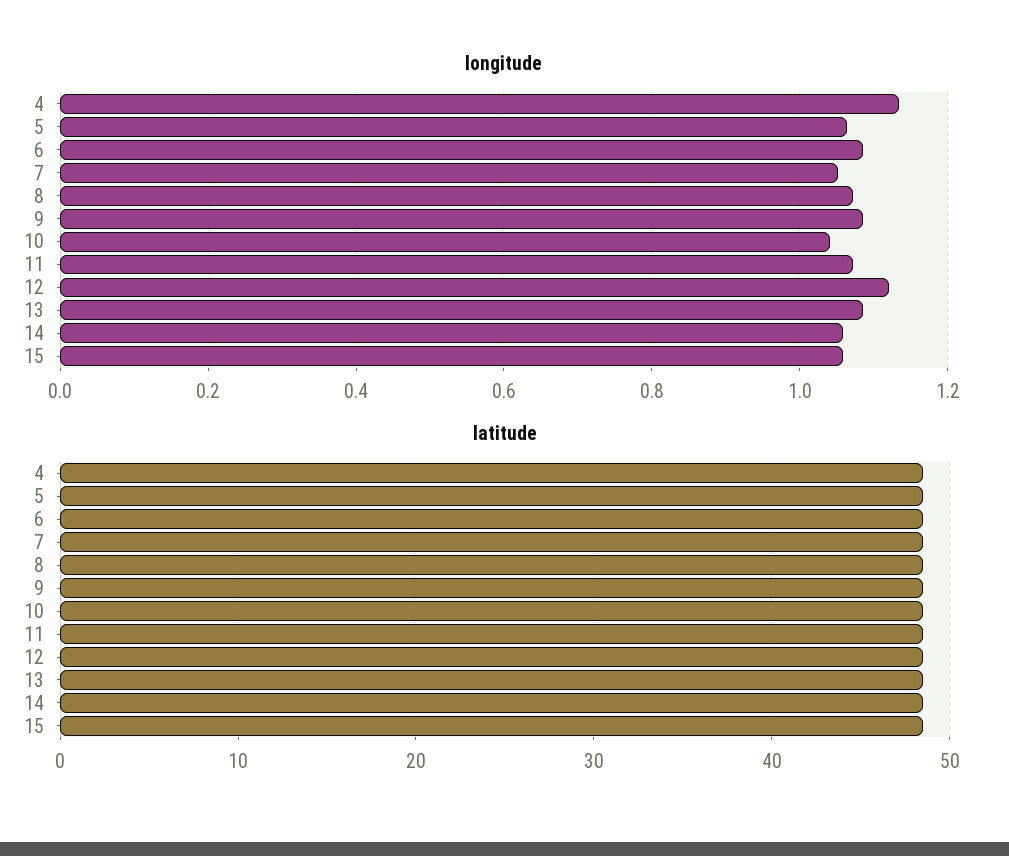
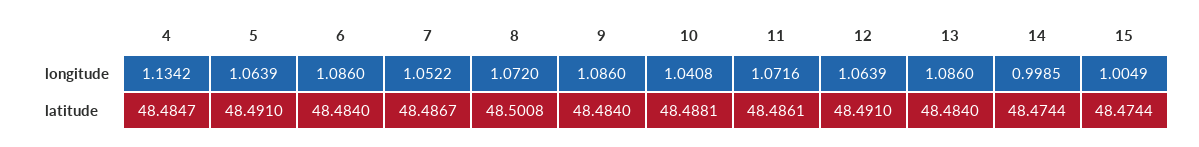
  {
    "longitude": {
      "4": 1.1342,
      "5": 1.0639,
      "6": 1.086,
      "7": 1.0522,
      "8": 1.072,
      "9": 1.086,
      "10": 1.0408,
      "11": 1.0716,
-     "12": 1.12,
+     "12": 1.0639,
      "13": 1.086,
-     "14": 1.06,
+     "14": 0.9985,
-     "15": 1.06
+     "15": 1.0049
    },
    "latitude": {
      "4": 48.4847,
      "5": 48.491,
      "6": 48.484,
      "7": 48.4867,
      "8": 48.5008,
      "9": 48.484,
      "10": 48.4881,
      "11": 48.4861,
      "12": 48.491,
      "13": 48.484,
      "14": 48.4744,
      "15": 48.4744
    }
  }

